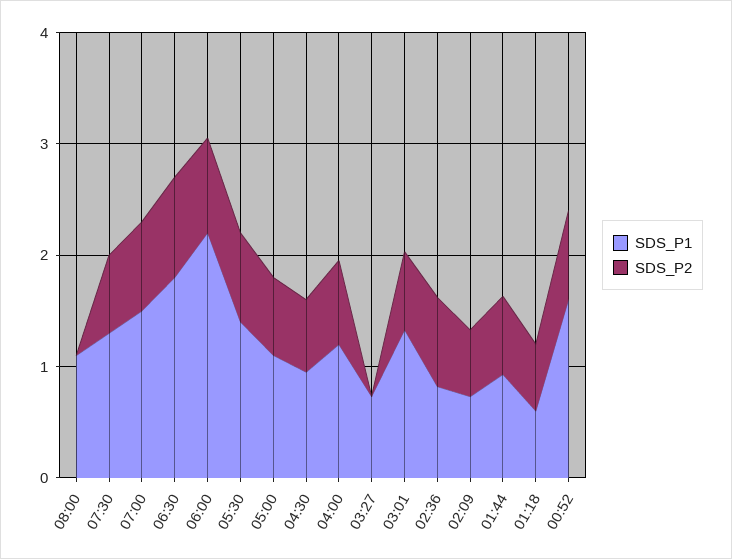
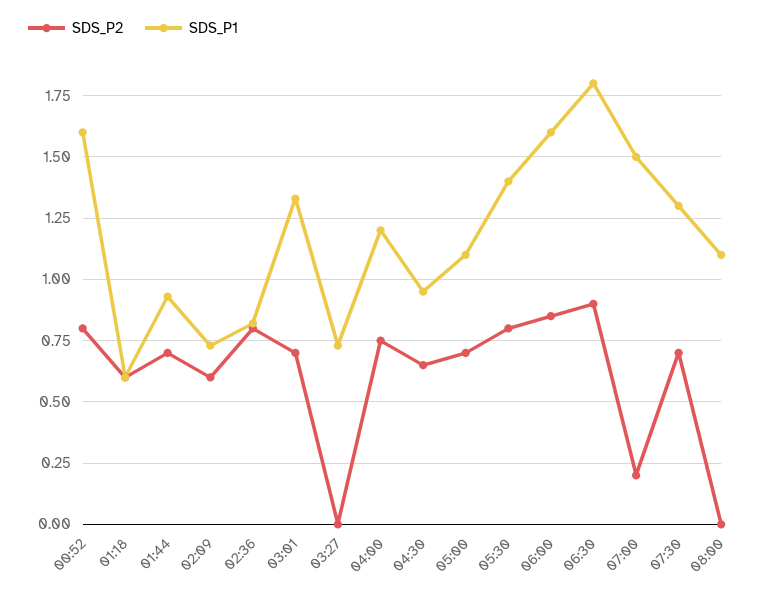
  {
    "SDS_P1": {
      "08:00": 1.1,
      "07:30": 1.3,
      "07:00": 1.5,
      "06:30": 1.8,
-     "06:00": 2.2,
+     "06:00": 1.6,
      "05:30": 1.4,
      "05:00": 1.1,
      "04:30": 0.95,
      "04:00": 1.2,
      "03:27": 0.75,
      "03:01": 1.35,
      "02:36": 0.8,
      "02:09": 0.75,
      "01:44": 0.95,
      "01:18": 0.6,
      "00:52": 1.6
    },
    "SDS_P2": {
      "08:00": 0,
      "07:30": 0.7,
-     "07:00": 0.8,
+     "07:00": 0.2,
      "06:30": 0.9,
      "06:00": 0.85,
      "05:30": 0.8,
      "05:00": 0.7,
      "04:30": 0.65,
      "04:00": 0.75,
      "03:27": 0,
      "03:01": 0.7,
      "02:36": 0.8,
      "02:09": 0.6,
      "01:44": 0.7,
      "01:18": 0.6,
      "00:52": 0.8
    }
  }

